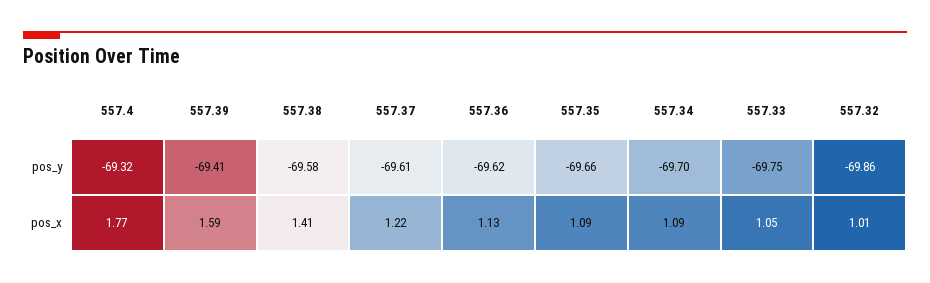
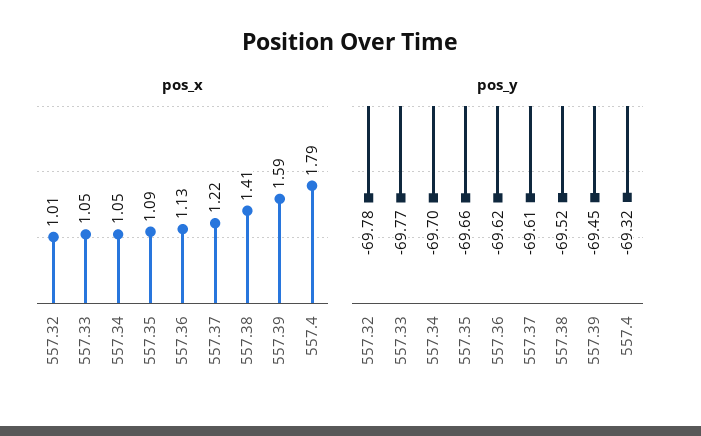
  {
    "pos_y": {
      "557.4": -69.32,
-     "557.39": -69.41,
+     "557.39": -69.45,
-     "557.38": -69.58,
+     "557.38": -69.52,
      "557.37": -69.61,
      "557.36": -69.62,
      "557.35": -69.66,
      "557.34": -69.7,
-     "557.33": -69.75,
+     "557.33": -69.77,
-     "557.32": -69.86
+     "557.32": -69.78
    },
    "pos_x": {
-     "557.4": 1.77,
+     "557.4": 1.79,
      "557.39": 1.59,
      "557.38": 1.41,
      "557.37": 1.22,
      "557.36": 1.13,
      "557.35": 1.09,
-     "557.34": 1.09,
+     "557.34": 1.05,
      "557.33": 1.05,
      "557.32": 1.01
    }
  }

